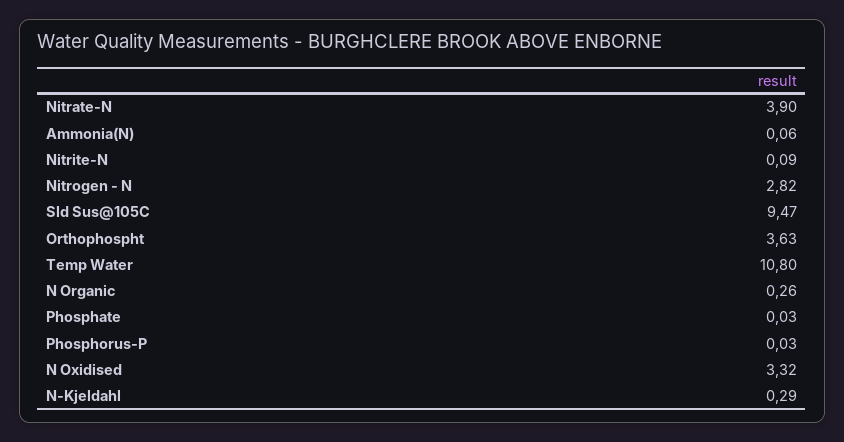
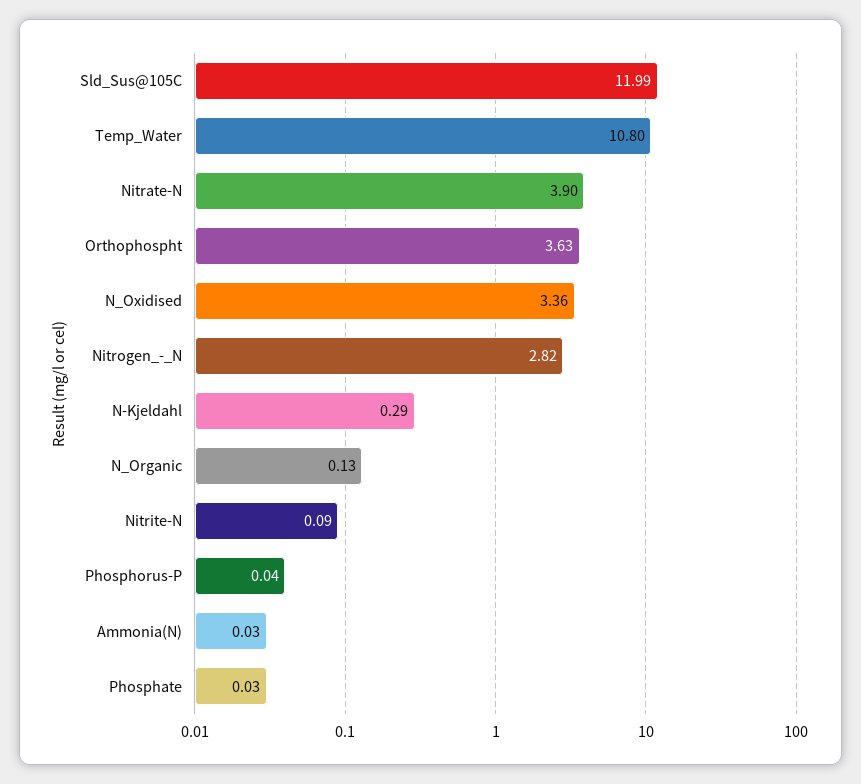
  {
    "Nitrate-N": 3.9,
-   "Ammonia(N)": 0.06,
+   "Ammonia(N)": 0.03,
    "Nitrite-N": 0.09,
    "Nitrogen - N": 2.82,
-   "Sld Sus@105C": 9.47,
+   "Sld Sus@105C": 11.99,
    "Orthophospht": 3.63,
    "Temp Water": 10.8,
-   "N Organic": 0.26,
+   "N Organic": 0.13,
    "Phosphate": 0.03,
-   "Phosphorus-P": 0.03,
+   "Phosphorus-P": 0.04,
-   "N Oxidised": 3.32,
+   "N Oxidised": 3.36,
    "N-Kjeldahl": 0.29
  }

